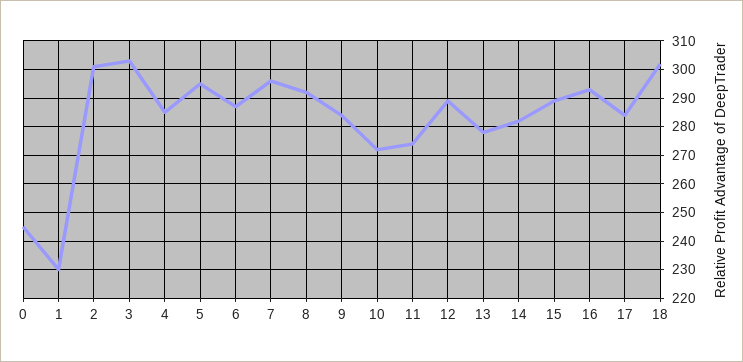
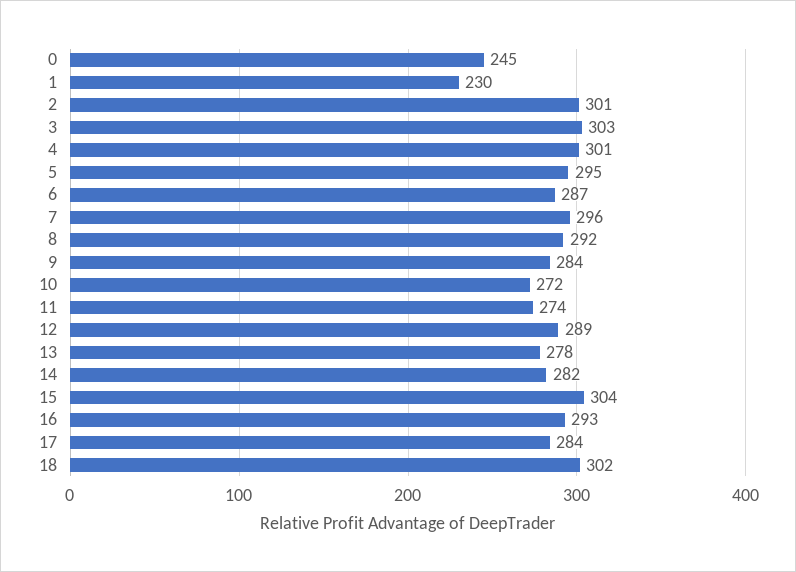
  {
    "0": 245,
    "1": 230,
    "2": 301,
    "3": 303,
-   "4": 285,
+   "4": 301,
    "5": 295,
    "6": 287,
    "7": 296,
    "8": 292,
    "9": 284,
    "10": 272,
    "11": 274,
    "12": 289,
    "13": 278,
    "14": 282,
-   "15": 290,
+   "15": 304,
    "16": 293,
    "17": 284,
    "18": 302
  }

